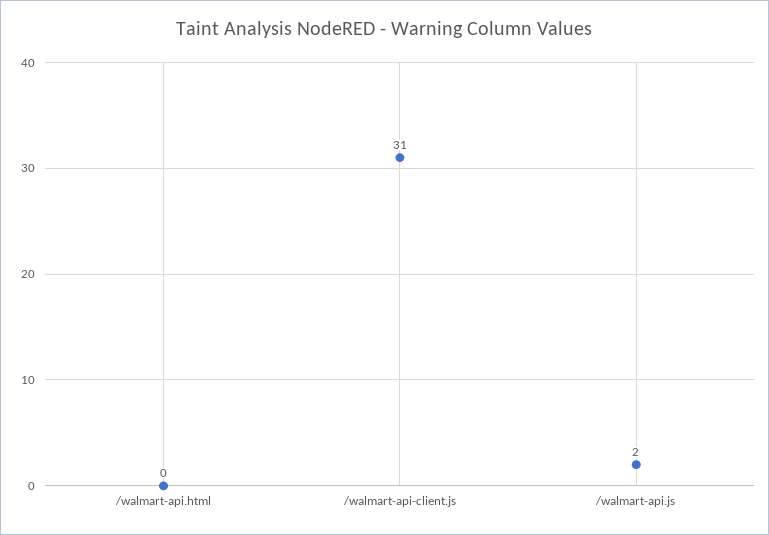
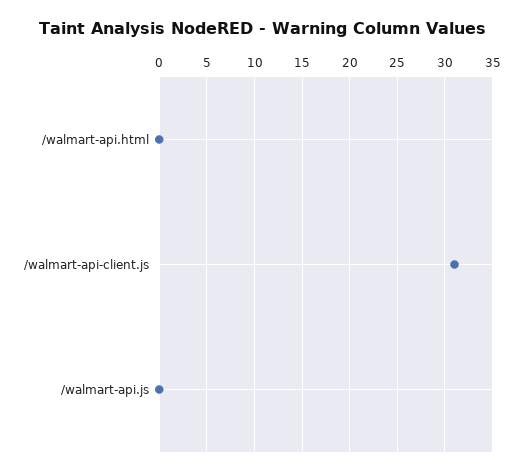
  {
    "/walmart-api.html": 0,
    "/walmart-api-client.js": 31,
-   "/walmart-api.js": 2
+   "/walmart-api.js": 0
  }

